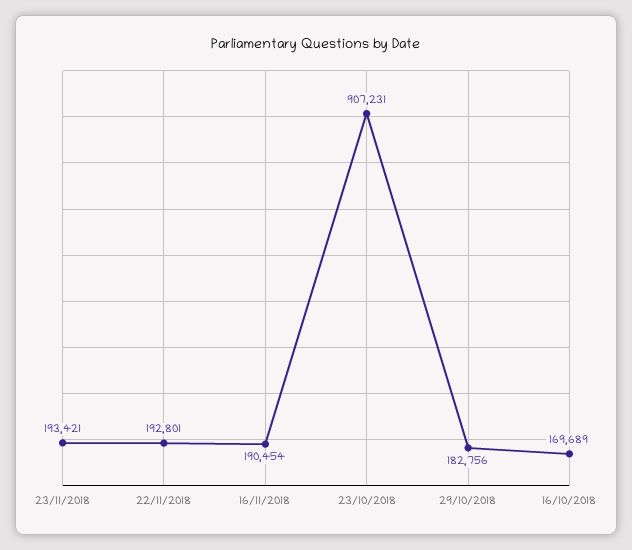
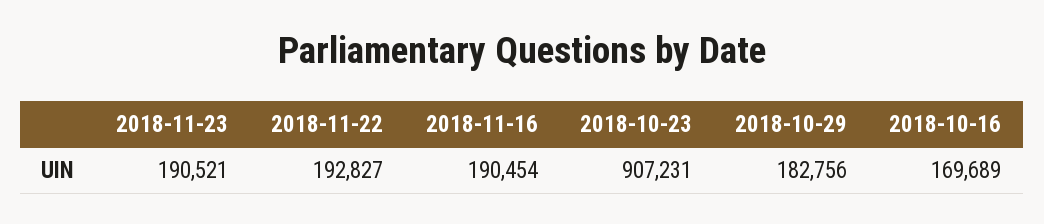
  {
-   "23/11/2018": 193421,
+   "23/11/2018": 190521,
-   "22/11/2018": 192801,
+   "22/11/2018": 192827,
    "16/11/2018": 190454,
    "23/10/2018": 907231,
    "29/10/2018": 182756,
    "16/10/2018": 169689
  }

